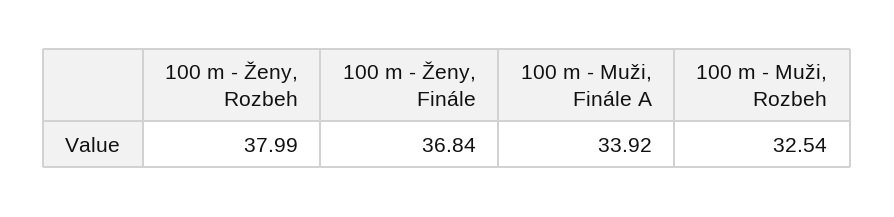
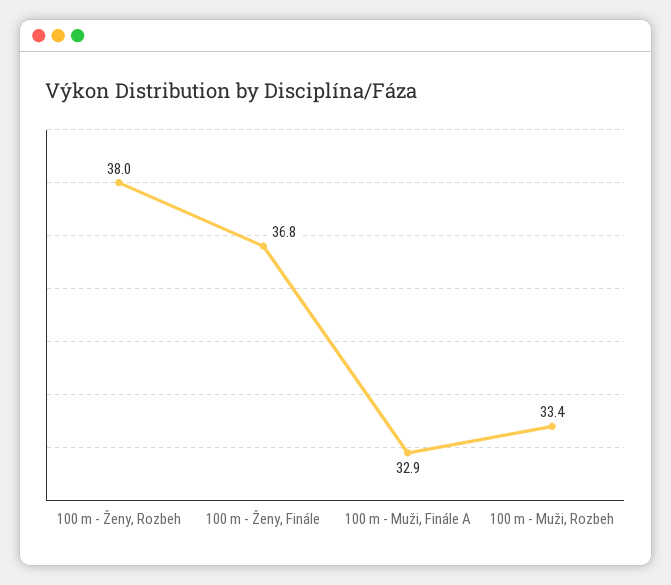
  {
    "100 m - Ženy, Rozbeh": 37.99,
    "100 m - Ženy, Finále": 36.84,
-   "100 m - Muži, Finále A": 33.92,
+   "100 m - Muži, Finále A": 32.9,
-   "100 m - Muži, Rozbeh": 32.54
+   "100 m - Muži, Rozbeh": 33.4
  }

